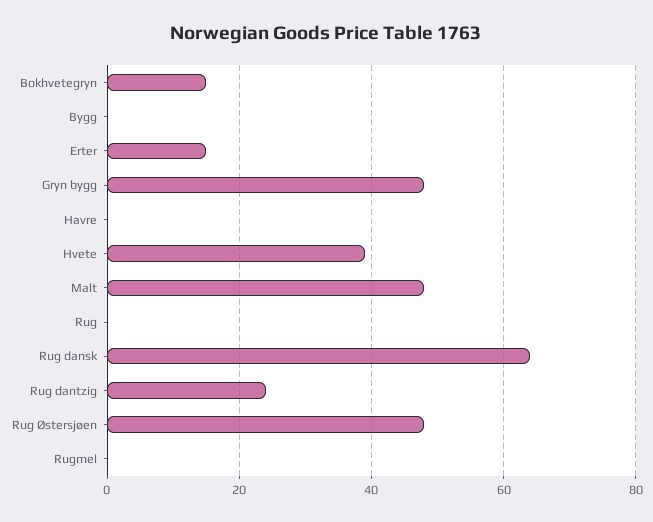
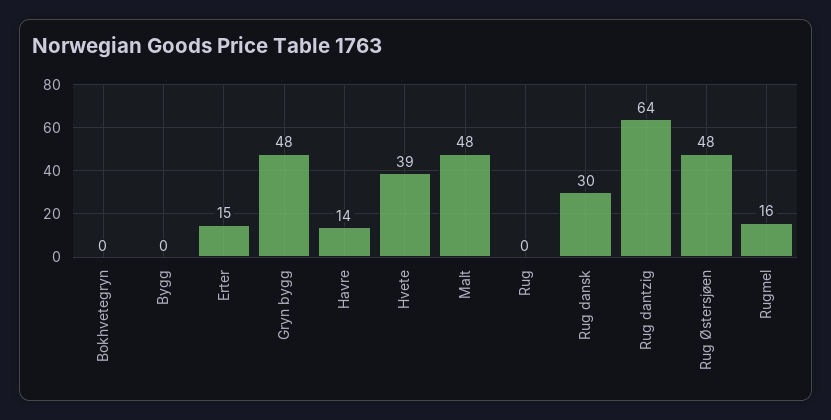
  {
-   "Bokhvetegryn": 15,
+   "Bokhvetegryn": 0,
    "Bygg": 0,
    "Erter": 15,
    "Gryn bygg": 48,
-   "Havre": 0,
+   "Havre": 14,
    "Hvete": 39,
    "Malt": 48,
    "Rug": 0,
-   "Rug dansk": 65,
+   "Rug dansk": 30,
-   "Rug dantzig": 25,
+   "Rug dantzig": 64,
    "Rug Østersjøen": 48,
-   "Rugmel": 0
+   "Rugmel": 16
  }

